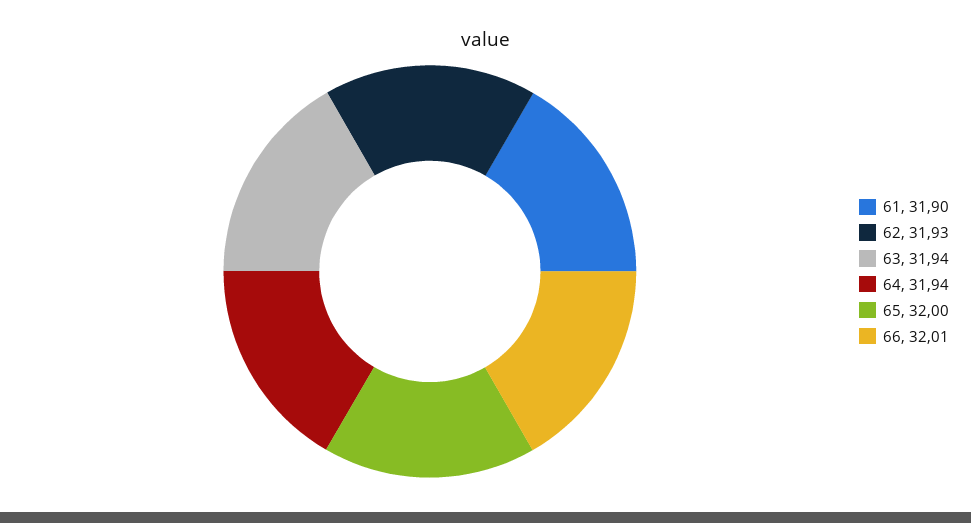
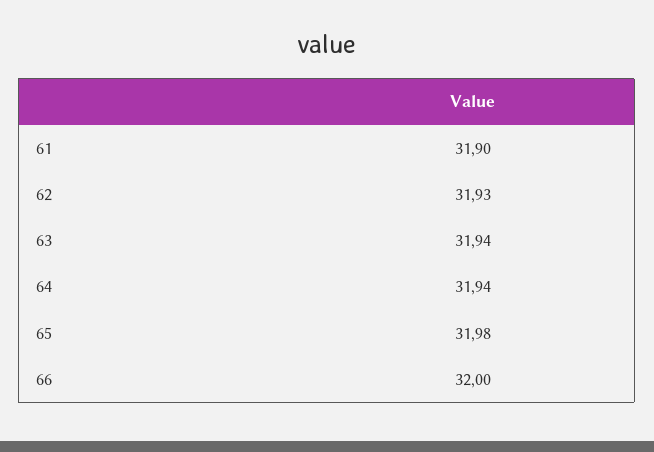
  {
    "61": 31.9,
    "62": 31.93,
    "63": 31.94,
    "64": 31.94,
-   "65": 32,
+   "65": 31.98,
-   "66": 32.01
+   "66": 32
  }

